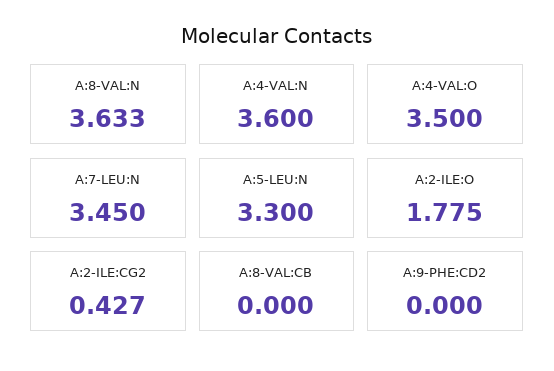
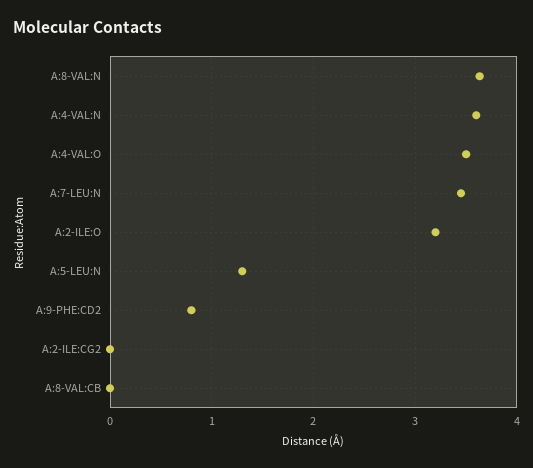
  {
    "A:8-VAL:N": 3.633,
    "A:4-VAL:N": 3.6,
    "A:4-VAL:O": 3.5,
    "A:7-LEU:N": 3.45,
-   "A:5-LEU:N": 3.3,
+   "A:5-LEU:N": 1.3,
-   "A:2-ILE:O": 1.775,
+   "A:2-ILE:O": 3.2,
-   "A:2-ILE:CG2": 0.427,
+   "A:2-ILE:CG2": 0,
    "A:8-VAL:CB": 0,
-   "A:9-PHE:CD2": 0
+   "A:9-PHE:CD2": 0.8
  }

